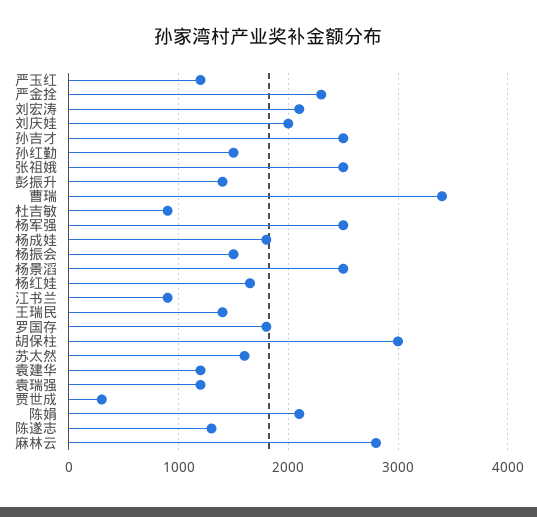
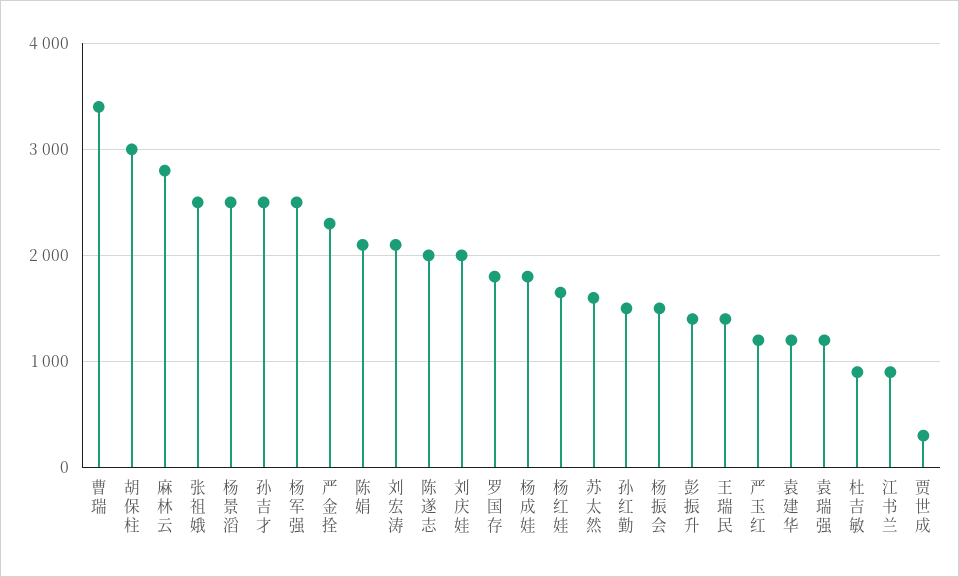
  {
    "严玉红": 1200,
    "严金拴": 2300,
    "刘宏涛": 2100,
    "刘庆娃": 2000,
    "孙吉才": 2500,
    "孙红勤": 1500,
    "张祖娥": 2500,
    "彭振升": 1400,
    "曹瑞": 3400,
    "杜吉敏": 900,
    "杨军强": 2500,
    "杨成娃": 1800,
    "杨振会": 1500,
    "杨景滔": 2500,
    "杨红娃": 1700,
    "江书兰": 900,
    "王瑞民": 1400,
    "罗国存": 1800,
    "胡保柱": 3000,
    "苏太然": 1600,
    "袁建华": 1200,
    "袁瑞强": 1200,
    "贾世成": 300,
    "陈娟": 2100,
-   "陈遂志": 1300,
+   "陈遂志": 2000,
    "麻林云": 2800
  }

